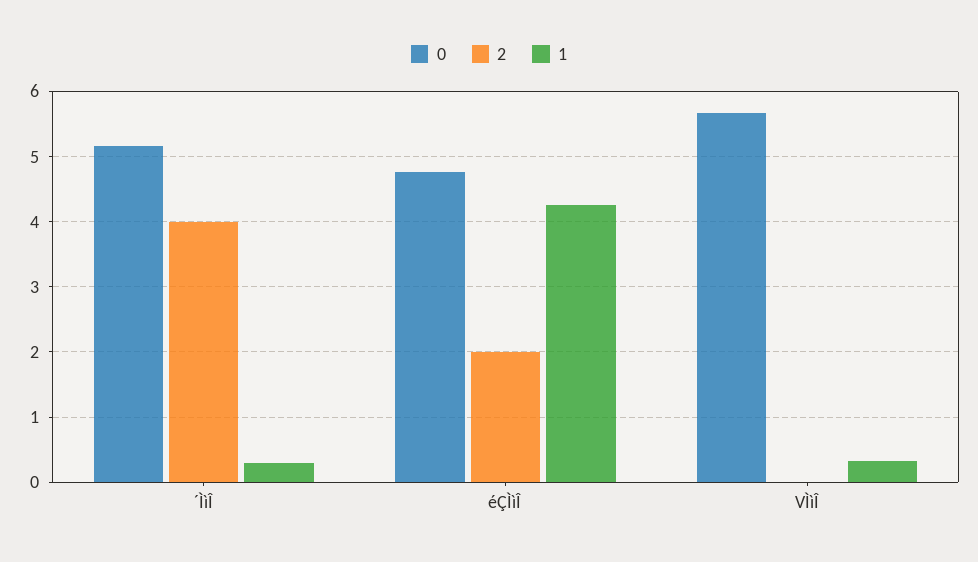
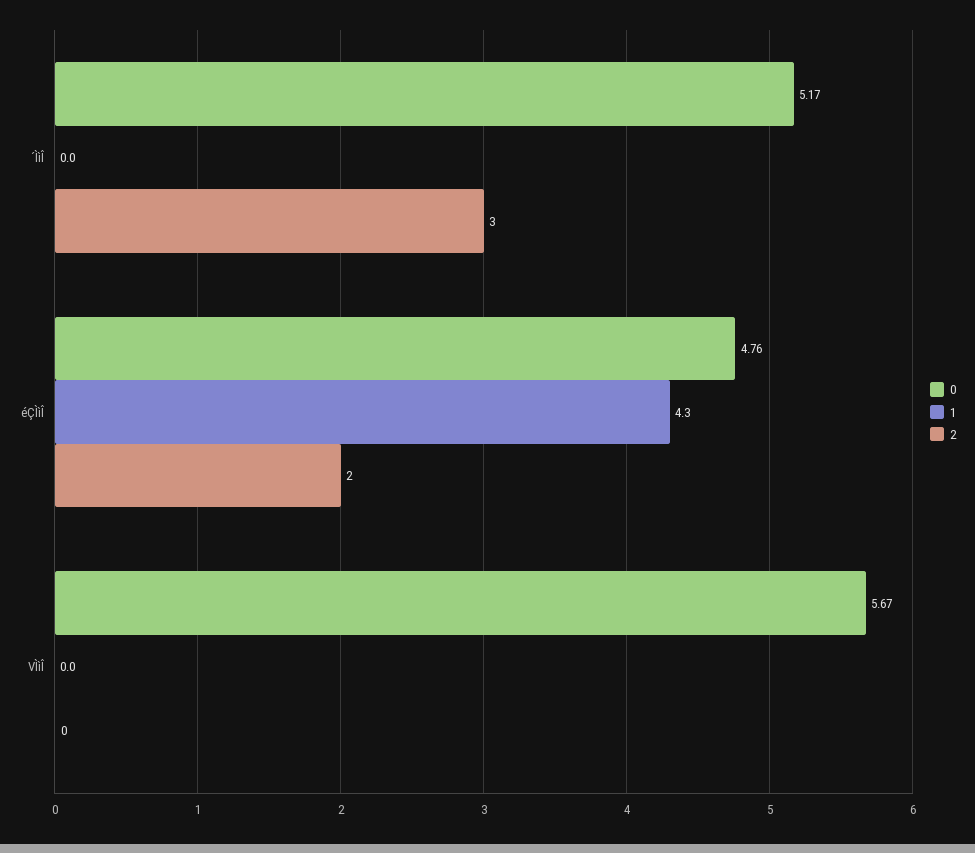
  {
    "0": {
      "´ÌìÎ": 5.17,
      "éÇÌìÎ": 4.76,
      "VÌìÎ": 5.67
    },
    "2": {
-     "´ÌìÎ": 4,
+     "´ÌìÎ": 3,
      "éÇÌìÎ": 2,
      "VÌìÎ": 0
    },
    "1": {
-     "´ÌìÎ": 0.3,
+     "´ÌìÎ": 0,
      "éÇÌìÎ": 4.3,
-     "VÌìÎ": 0.3
+     "VÌìÎ": 0
    }
  }

